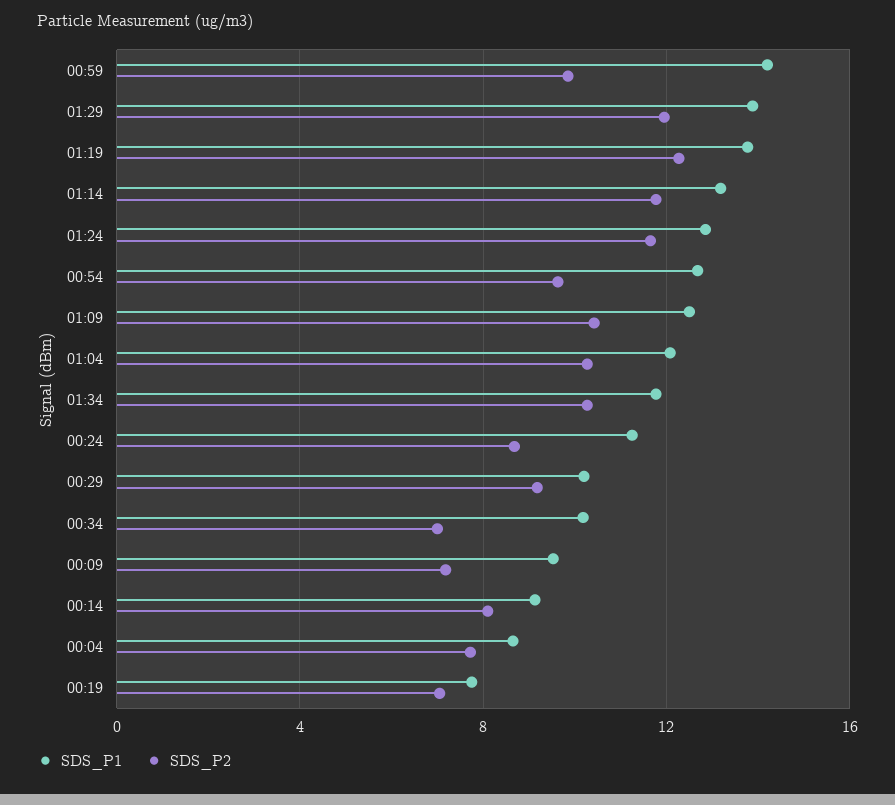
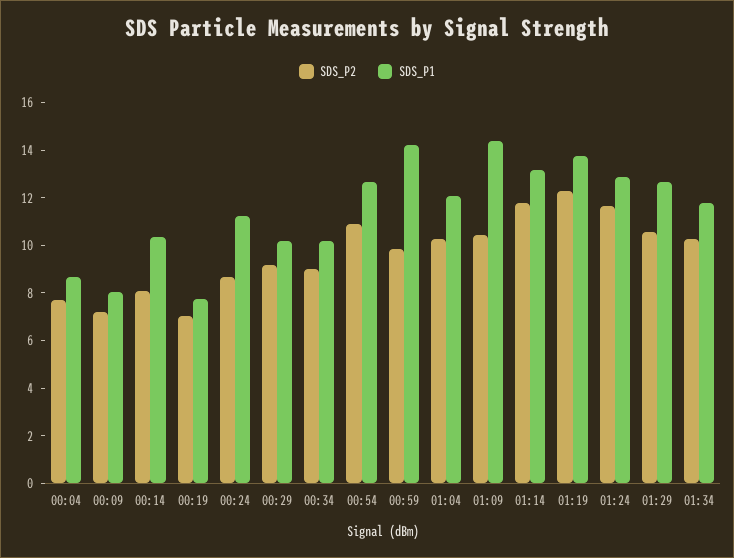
  {
    "SDS_P1": {
      "00:59": 14,
-     "01:29": 14,
+     "01:29": 12.5,
      "01:19": 14,
      "01:14": 13,
      "01:24": 13,
      "00:54": 12.5,
-     "01:09": 12.5,
+     "01:09": 14.5,
      "01:04": 12,
      "01:34": 12,
      "00:24": 11.5,
      "00:29": 10,
      "00:34": 10,
-     "00:09": 9.5,
+     "00:09": 8,
-     "00:14": 9,
+     "00:14": 10.5,
      "00:04": 8.5,
      "00:19": 8
    },
    "SDS_P2": {
      "00:59": 10,
-     "01:29": 12,
+     "01:29": 10.5,
      "01:19": 12.5,
      "01:14": 12,
      "01:24": 11.5,
-     "00:54": 9.5,
+     "00:54": 11,
      "01:09": 10.5,
      "01:04": 10.5,
      "01:34": 10.5,
      "00:24": 8.5,
      "00:29": 9,
-     "00:34": 7,
+     "00:34": 9,
      "00:09": 7,
      "00:14": 8,
      "00:04": 7.5,
      "00:19": 7
    }
  }

